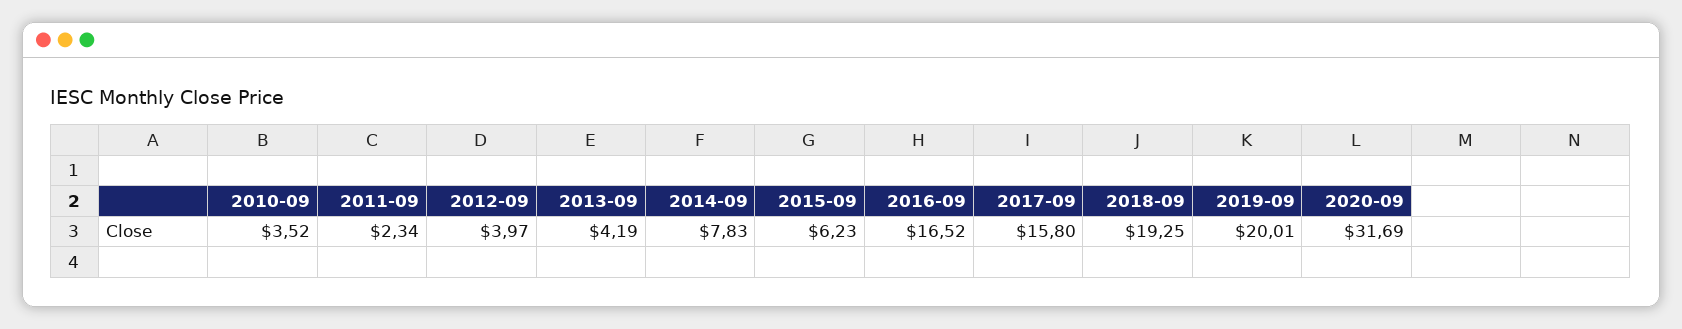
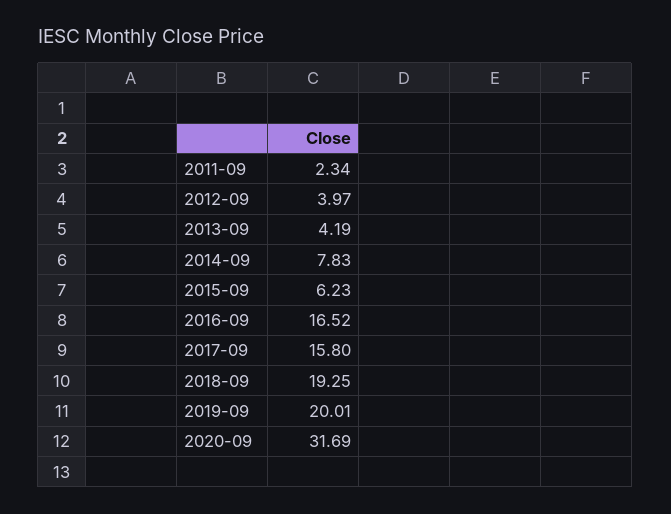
  {
-   "2010-09": 3.52,
    "2011-09": 2.34,
    "2012-09": 3.97,
    "2013-09": 4.19,
    "2014-09": 7.83,
    "2015-09": 6.23,
    "2016-09": 16.52,
    "2017-09": 15.8,
    "2018-09": 19.25,
    "2019-09": 20.01,
    "2020-09": 31.69
  }

